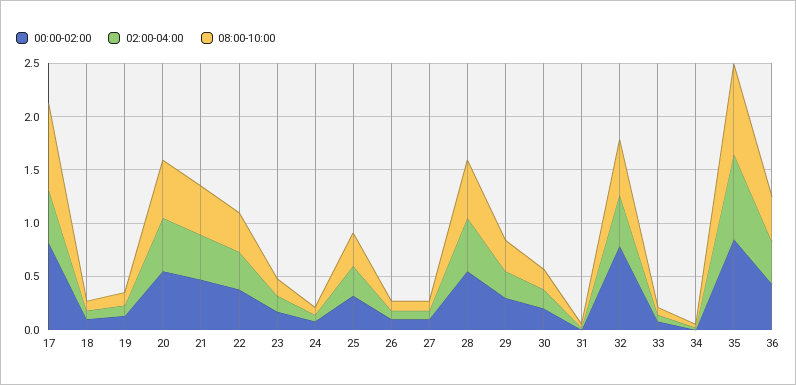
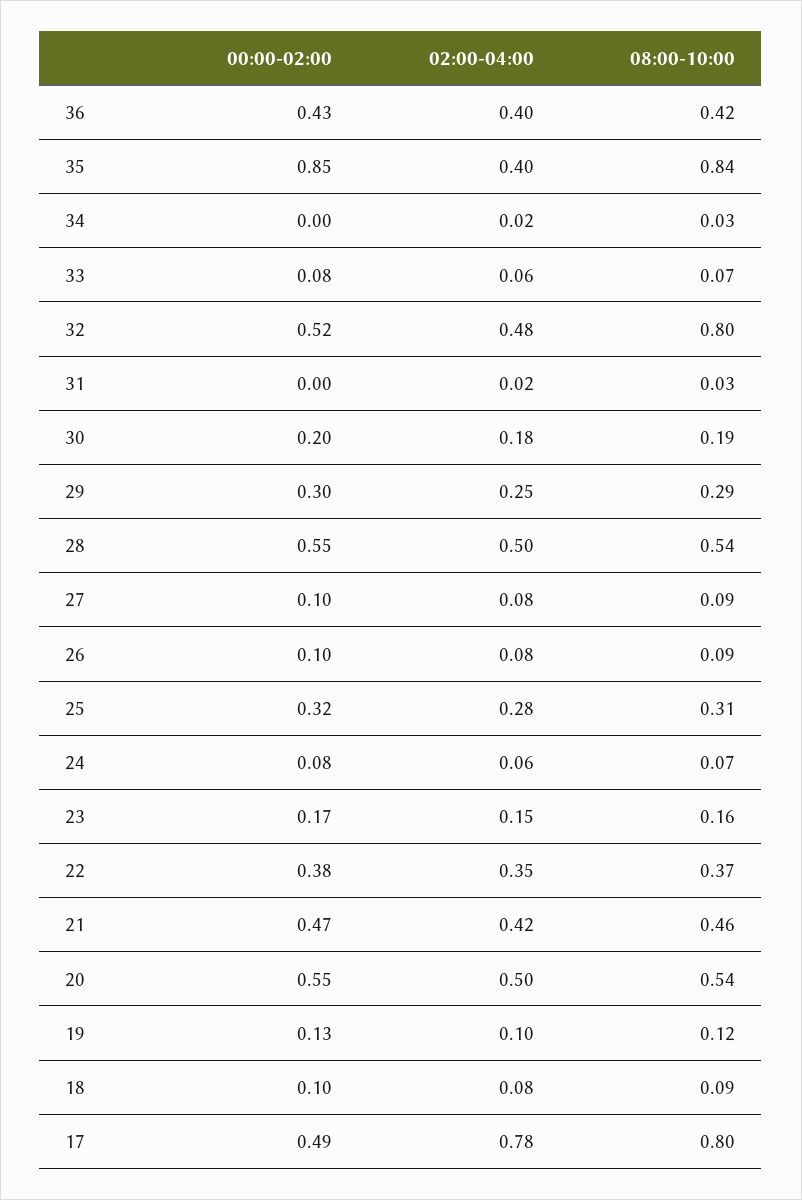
  {
    "00:00-02:00": {
-     "17": 0.8,
+     "17": 0.49,
      "18": 0.1,
      "19": 0.13,
      "20": 0.55,
      "21": 0.47,
      "22": 0.38,
      "23": 0.17,
      "24": 0.08,
      "25": 0.32,
      "26": 0.1,
      "27": 0.1,
      "28": 0.55,
      "29": 0.3,
      "30": 0.2,
      "31": 0,
-     "32": 0.8,
+     "32": 0.52,
      "33": 0.08,
      "34": 0,
      "35": 0.85,
      "36": 0.43
    },
    "02:00-04:00": {
-     "17": 0.5,
+     "17": 0.78,
      "18": 0.08,
      "19": 0.1,
      "20": 0.5,
      "21": 0.42,
      "22": 0.35,
      "23": 0.15,
      "24": 0.06,
      "25": 0.28,
      "26": 0.08,
      "27": 0.08,
      "28": 0.5,
      "29": 0.25,
      "30": 0.18,
      "31": 0.02,
      "32": 0.48,
      "33": 0.06,
      "34": 0.02,
-     "35": 0.8,
+     "35": 0.4,
      "36": 0.4
    },
    "08:00-10:00": {
      "17": 0.8,
      "18": 0.09,
      "19": 0.12,
      "20": 0.54,
      "21": 0.46,
      "22": 0.37,
      "23": 0.16,
      "24": 0.07,
      "25": 0.31,
      "26": 0.09,
      "27": 0.09,
      "28": 0.54,
      "29": 0.29,
      "30": 0.19,
      "31": 0.03,
-     "32": 0.5,
+     "32": 0.8,
      "33": 0.07,
      "34": 0.03,
      "35": 0.84,
      "36": 0.42
    }
  }

